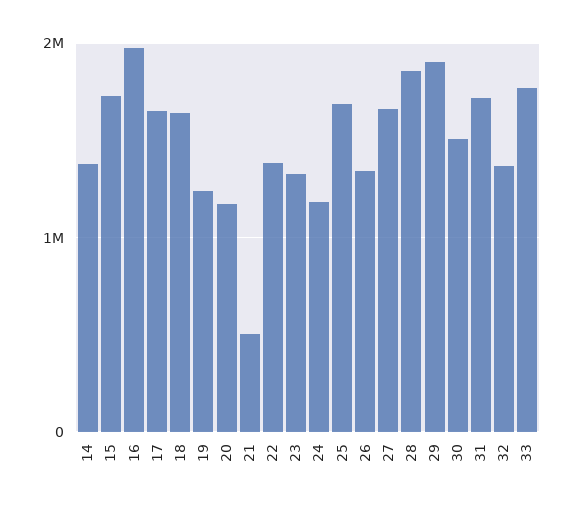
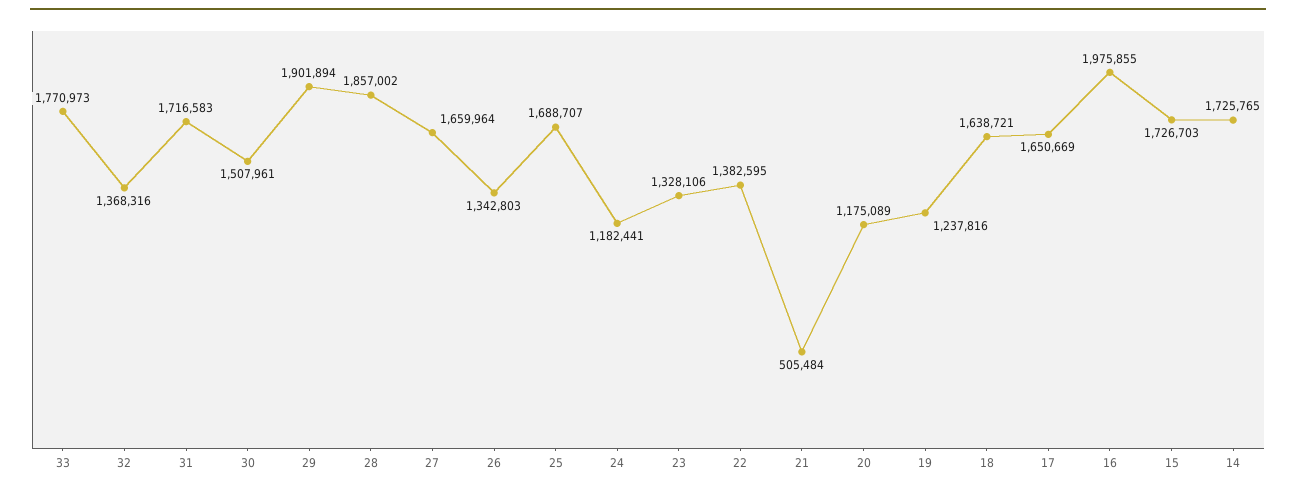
  {
-   "14": 1400000,
+   "14": 1725765,
    "15": 1726703,
    "16": 1975855,
    "17": 1650669,
    "18": 1638721,
    "19": 1237816,
    "20": 1175089,
    "21": 505484,
    "22": 1382595,
    "23": 1328106,
    "24": 1182441,
    "25": 1688707,
    "26": 1342803,
    "27": 1659964,
    "28": 1857002,
    "29": 1901894,
    "30": 1507961,
    "31": 1716583,
    "32": 1368316,
    "33": 1770973
  }

